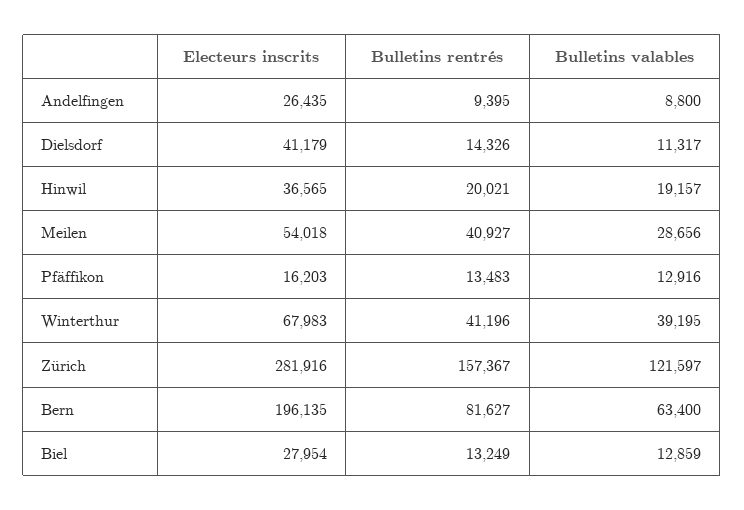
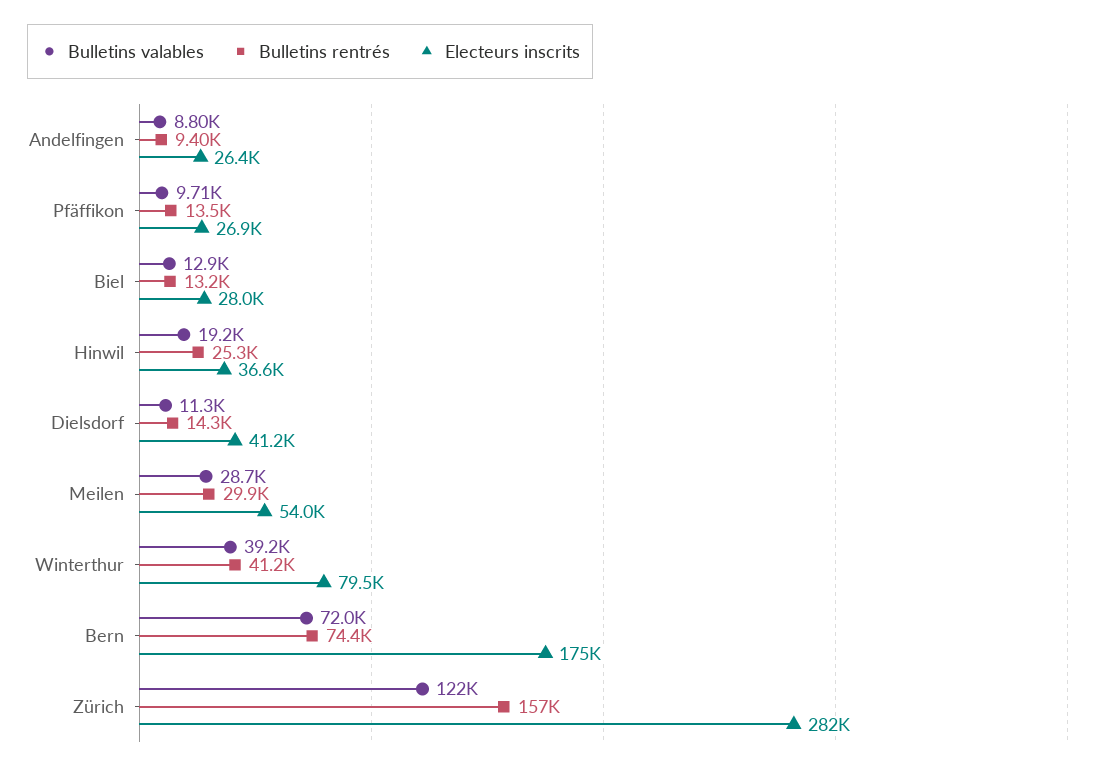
  {
    "Electeurs inscrits": {
      "Andelfingen": 26435,
      "Dielsdorf": 41179,
      "Hinwil": 36565,
      "Meilen": 54018,
-     "Pfäffikon": 16203,
+     "Pfäffikon": 26900,
-     "Winterthur": 67983,
+     "Winterthur": 79500,
      "Zürich": 281916,
-     "Bern": 196135,
+     "Bern": 175000,
      "Biel": 27954
    },
    "Bulletins rentrés": {
      "Andelfingen": 9395,
      "Dielsdorf": 14326,
-     "Hinwil": 20021,
+     "Hinwil": 25300,
-     "Meilen": 40927,
+     "Meilen": 29900,
      "Pfäffikon": 13483,
      "Winterthur": 41196,
      "Zürich": 157367,
-     "Bern": 81627,
+     "Bern": 74400,
      "Biel": 13249
    },
    "Bulletins valables": {
      "Andelfingen": 8800,
      "Dielsdorf": 11317,
      "Hinwil": 19157,
      "Meilen": 28656,
-     "Pfäffikon": 12916,
+     "Pfäffikon": 9710,
      "Winterthur": 39195,
      "Zürich": 121597,
-     "Bern": 63400,
+     "Bern": 72000,
      "Biel": 12859
    }
  }

